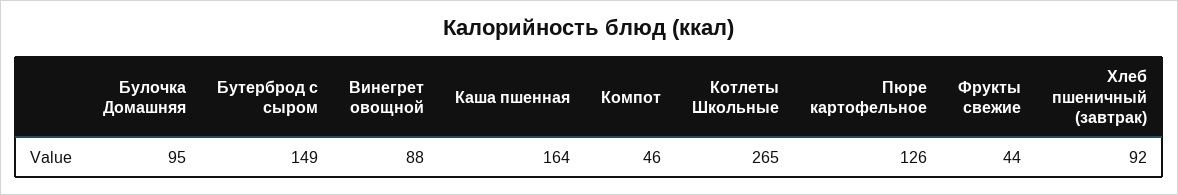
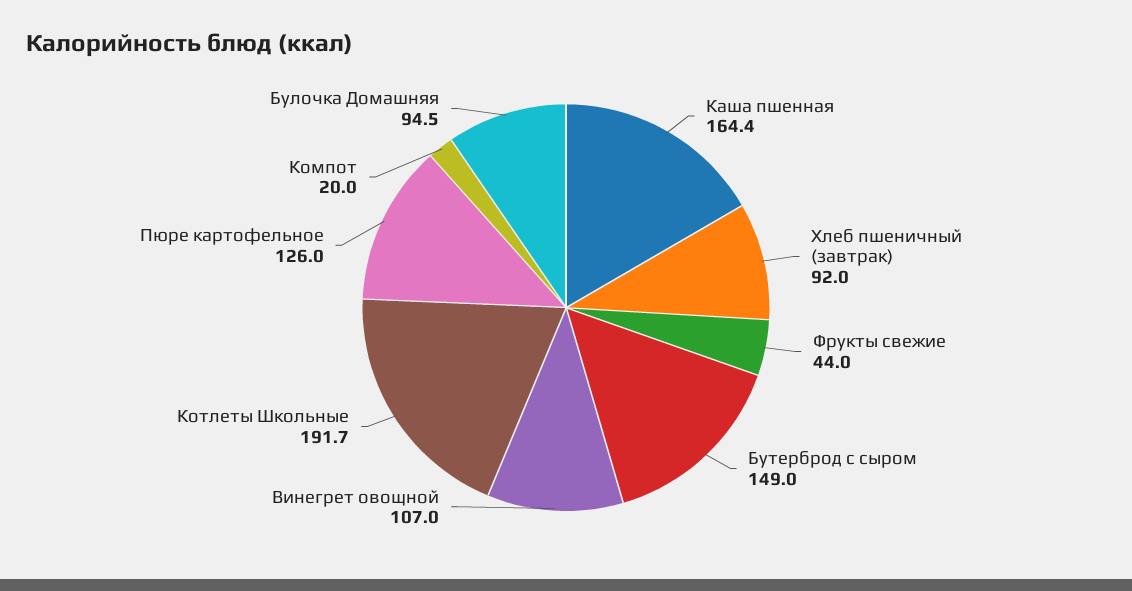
  {
    "Булочка Домашняя": 94.5,
    "Бутерброд с сыром": 149,
-   "Винегрет овощной": 88,
+   "Винегрет овощной": 107,
    "Каша пшенная": 164.4,
-   "Компот": 46,
+   "Компот": 20,
-   "Котлеты Школьные": 265,
+   "Котлеты Школьные": 191.7,
    "Пюре картофельное": 126,
    "Фрукты свежие": 44,
    "Хлеб пшеничный (завтрак)": 92
  }

